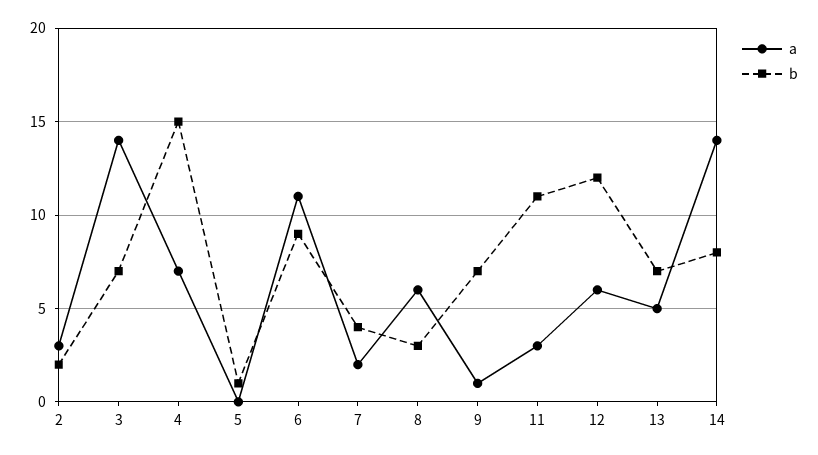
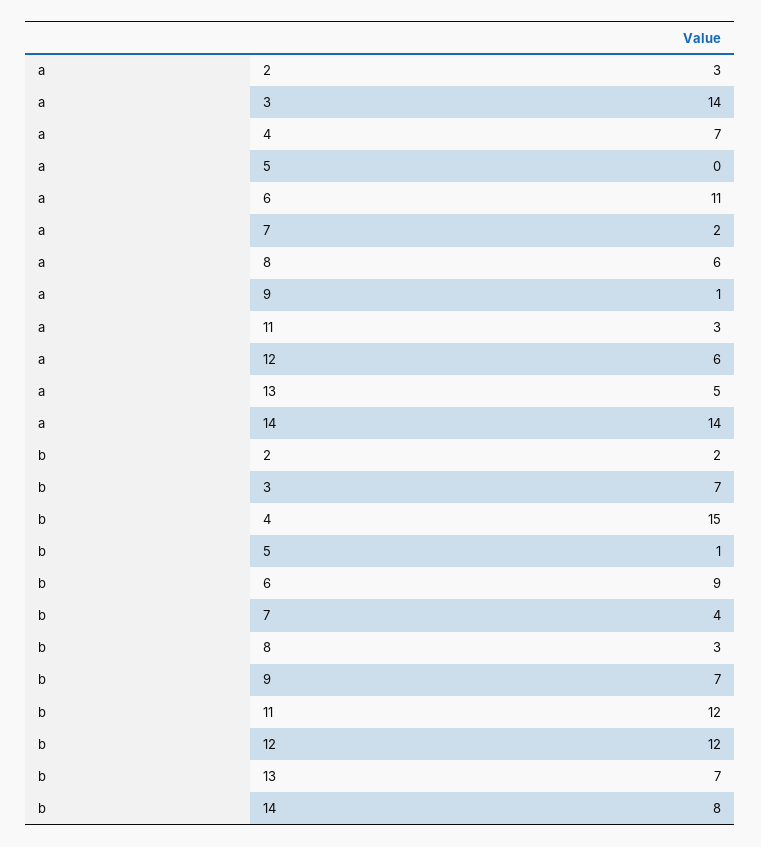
  {
    "a": {
      "2": 3,
      "3": 14,
      "4": 7,
      "5": 0,
      "6": 11,
      "7": 2,
      "8": 6,
      "9": 1,
      "11": 3,
      "12": 6,
      "13": 5,
      "14": 14
    },
    "b": {
      "2": 2,
      "3": 7,
      "4": 15,
      "5": 1,
      "6": 9,
      "7": 4,
      "8": 3,
      "9": 7,
-     "11": 11,
+     "11": 12,
      "12": 12,
      "13": 7,
      "14": 8
    }
  }

